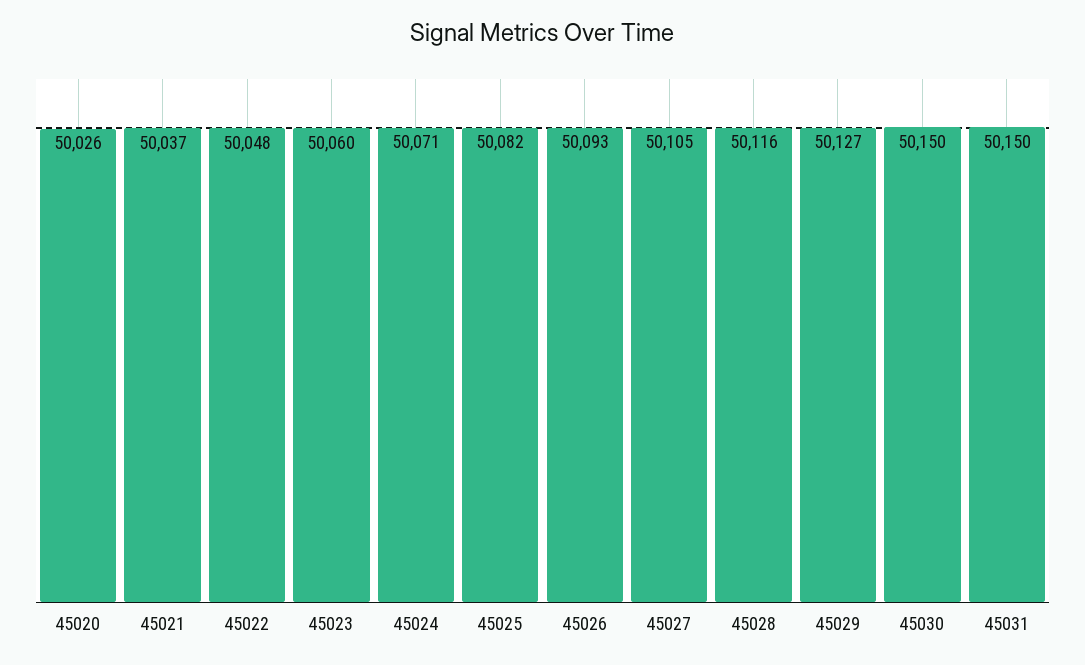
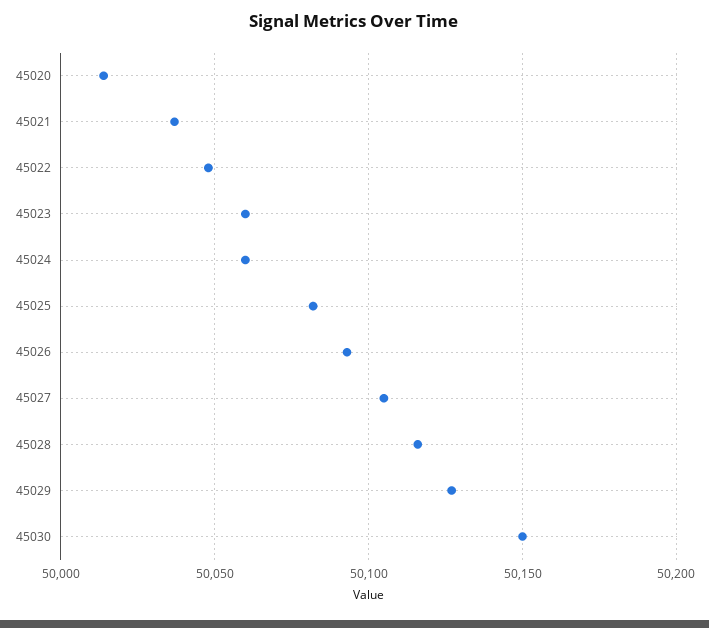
  {
-   "45020": 50026,
+   "45020": 50015,
    "45021": 50037,
    "45022": 50048,
    "45023": 50060,
-   "45024": 50071,
+   "45024": 50060,
    "45025": 50082,
    "45026": 50093,
    "45027": 50105,
    "45028": 50116,
    "45029": 50127,
-   "45030": 50150,
+   "45030": 50150
-   "45031": 50150
  }

